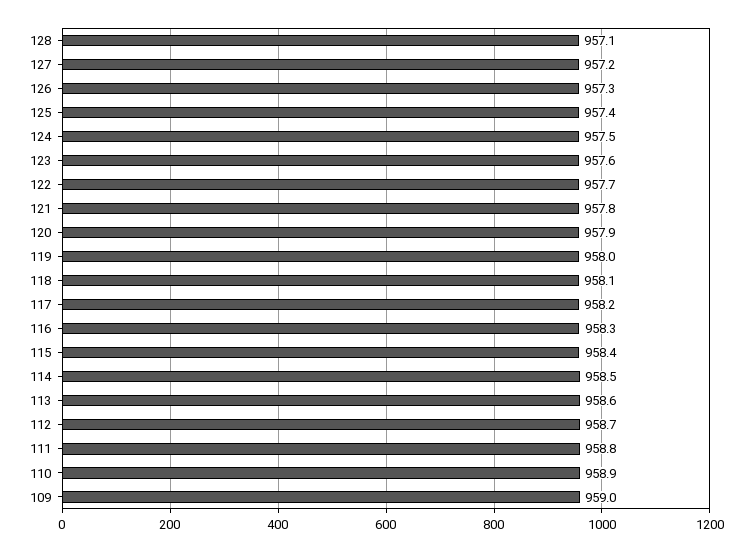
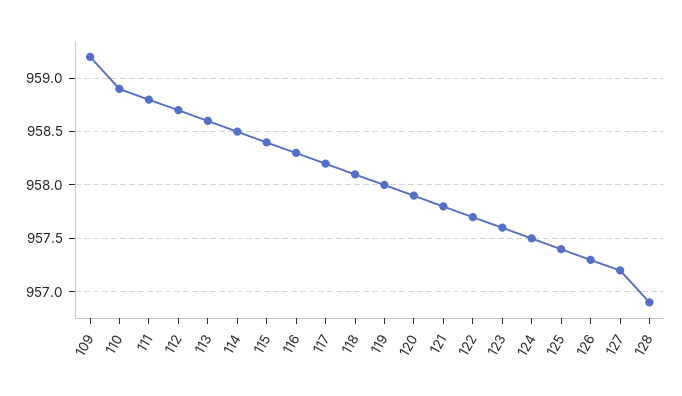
  {
-   "128": 957.1,
+   "128": 956.9,
    "127": 957.2,
    "126": 957.3,
    "125": 957.4,
    "124": 957.5,
    "123": 957.6,
    "122": 957.7,
    "121": 957.8,
    "120": 957.9,
    "119": 958,
    "118": 958.1,
    "117": 958.2,
    "116": 958.3,
    "115": 958.4,
    "114": 958.5,
    "113": 958.6,
    "112": 958.7,
    "111": 958.8,
    "110": 958.9,
-   "109": 959
+   "109": 959.2
  }

